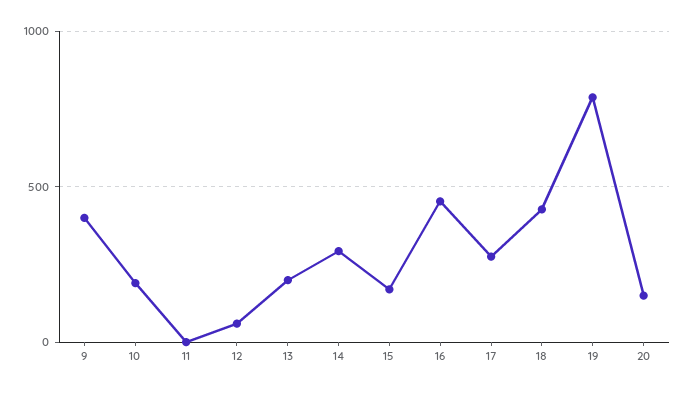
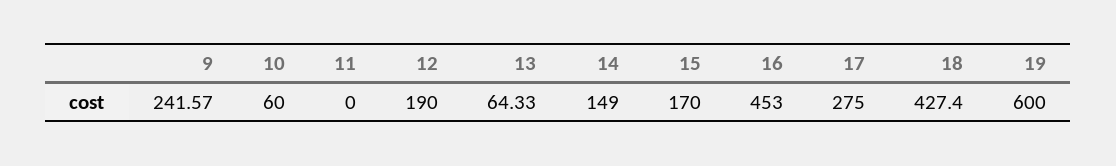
  {
-   "9": 400,
+   "9": 241.57,
-   "10": 200,
+   "10": 60,
    "11": 0,
-   "12": 50,
+   "12": 190,
-   "13": 200,
+   "13": 64.33,
-   "14": 300,
+   "14": 149,
    "15": 170,
    "16": 453,
    "17": 275,
    "18": 427.4,
-   "19": 800,
+   "19": 600
-   "20": 150
  }

